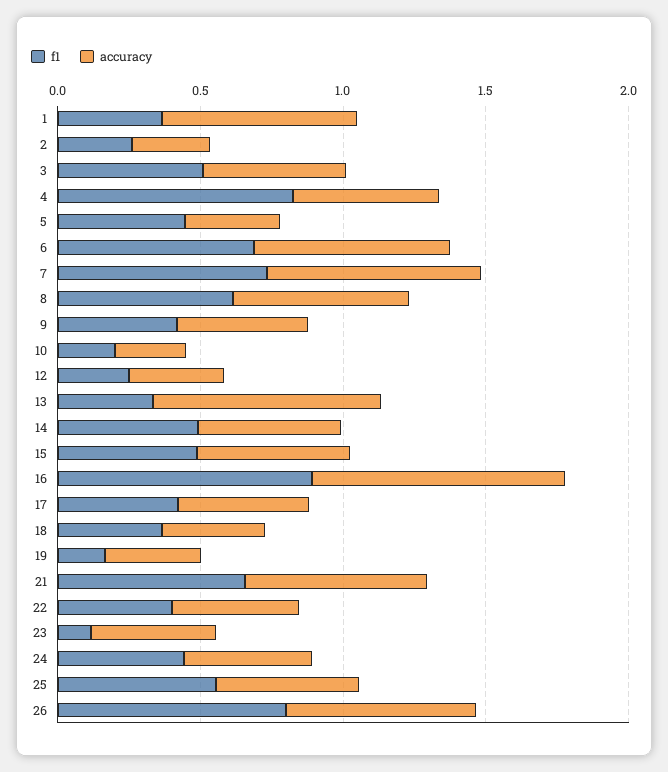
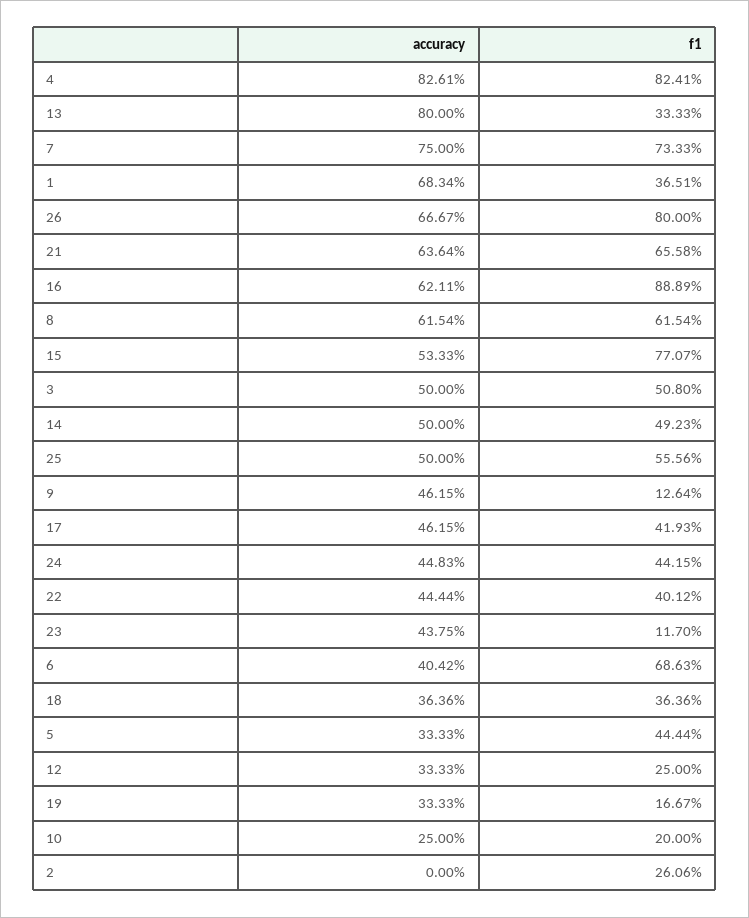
  {
    "f1": {
      "1": 0.3651,
      "2": 0.2606,
      "3": 0.508,
      "4": 0.8241,
      "5": 0.4444,
      "6": 0.6863,
      "7": 0.7333,
      "8": 0.6154,
-     "9": 0.4,
+     "9": 0.1264,
      "10": 0.2,
      "12": 0.25,
      "13": 0.3333,
      "14": 0.4923,
-     "15": 0.5,
+     "15": 0.7707,
      "16": 0.8889,
      "17": 0.4193,
      "18": 0.3636,
      "19": 0.1667,
      "21": 0.6558,
      "22": 0.4012,
      "23": 0.117,
      "24": 0.4415,
      "25": 0.5556,
      "26": 0.8
    },
    "accuracy": {
      "1": 0.6834,
-     "2": 0.3,
+     "2": 0,
      "3": 0.5,
-     "4": 0.5,
+     "4": 0.8261,
      "5": 0.3333,
-     "6": 0.7,
+     "6": 0.4042,
      "7": 0.75,
      "8": 0.6154,
      "9": 0.4615,
      "10": 0.25,
      "12": 0.3333,
      "13": 0.8,
      "14": 0.5,
      "15": 0.5333,
-     "16": 0.9,
+     "16": 0.6211,
      "17": 0.4615,
      "18": 0.3636,
      "19": 0.3333,
      "21": 0.6364,
      "22": 0.4444,
      "23": 0.4375,
      "24": 0.4483,
      "25": 0.5,
      "26": 0.6667
    }
  }

